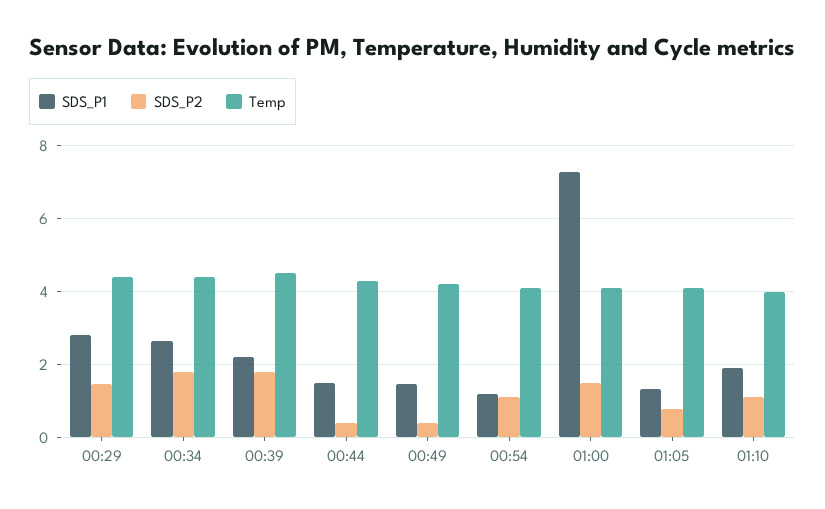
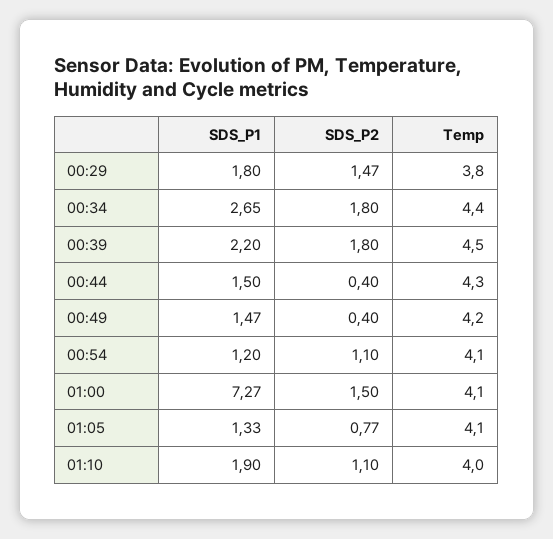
  {
    "SDS_P1": {
-     "00:29": 2.8,
+     "00:29": 1.8,
      "00:34": 2.65,
      "00:39": 2.2,
      "00:44": 1.5,
      "00:49": 1.47,
      "00:54": 1.2,
      "01:00": 7.27,
      "01:05": 1.33,
      "01:10": 1.9
    },
    "SDS_P2": {
      "00:29": 1.47,
      "00:34": 1.8,
      "00:39": 1.8,
      "00:44": 0.4,
      "00:49": 0.4,
      "00:54": 1.1,
      "01:00": 1.5,
      "01:05": 0.77,
      "01:10": 1.1
    },
    "Temp": {
-     "00:29": 4.4,
+     "00:29": 3.8,
      "00:34": 4.4,
      "00:39": 4.5,
      "00:44": 4.3,
      "00:49": 4.2,
      "00:54": 4.1,
      "01:00": 4.1,
      "01:05": 4.1,
      "01:10": 4
    }
  }

